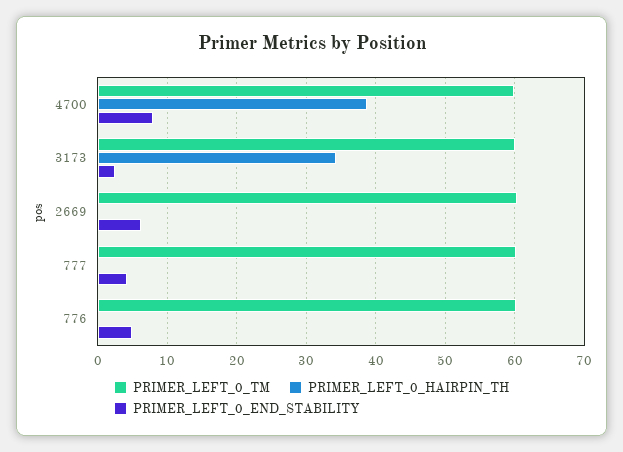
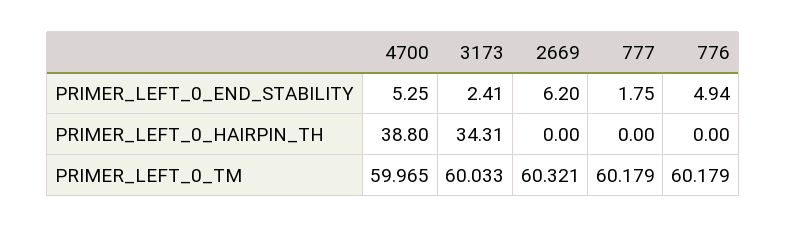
  {
    "PRIMER_LEFT_0_TM": {
      "4700": 59.965,
      "3173": 60.033,
      "2669": 60.321,
      "777": 60.179,
      "776": 60.179
    },
    "PRIMER_LEFT_0_HAIRPIN_TH": {
      "4700": 38.8,
      "3173": 34.31,
      "2669": 0,
      "777": 0,
      "776": 0
    },
    "PRIMER_LEFT_0_END_STABILITY": {
-     "4700": 8,
+     "4700": 5.25,
      "3173": 2.41,
      "2669": 6.2,
-     "777": 4,
+     "777": 1.75,
      "776": 4.94
    }
  }

